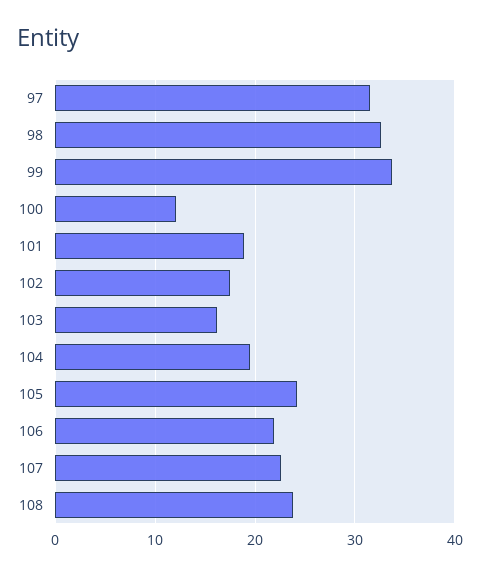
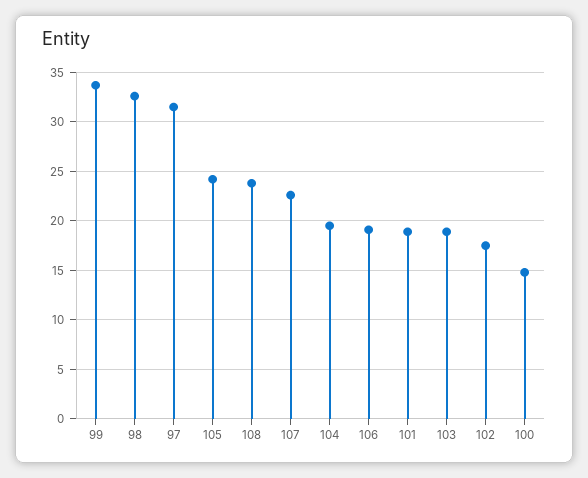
  {
    "97": 32,
    "98": 33,
    "99": 34,
-   "100": 12,
+   "100": 15,
    "101": 19,
    "102": 18,
-   "103": 16,
+   "103": 19,
    "104": 20,
    "105": 24,
-   "106": 22,
+   "106": 19,
    "107": 23,
    "108": 24
  }

